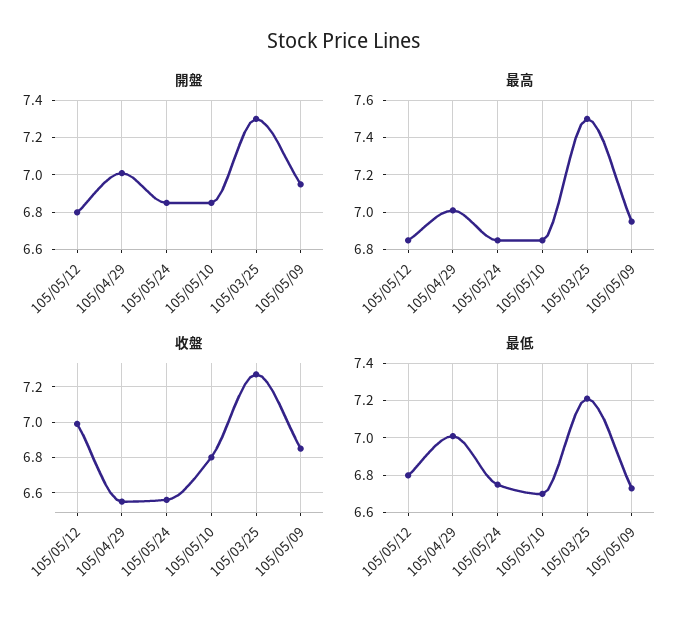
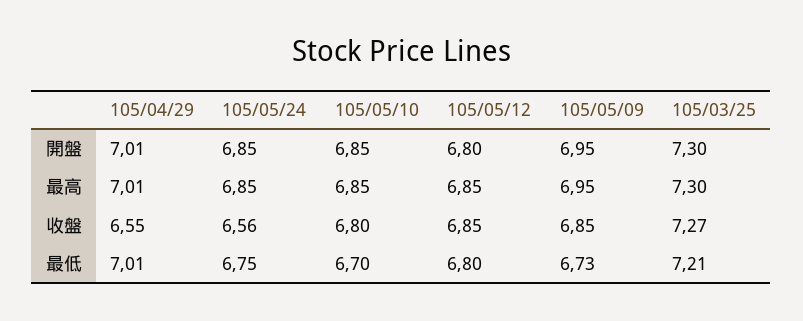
  {
    "開盤": {
      "105/05/12": 6.8,
      "105/04/29": 7.01,
      "105/05/24": 6.85,
      "105/05/10": 6.85,
      "105/03/25": 7.3,
      "105/05/09": 6.95
    },
    "最高": {
      "105/05/12": 6.85,
      "105/04/29": 7.01,
      "105/05/24": 6.85,
      "105/05/10": 6.85,
-     "105/03/25": 7.5,
+     "105/03/25": 7.3,
      "105/05/09": 6.95
    },
    "收盤": {
-     "105/05/12": 7,
+     "105/05/12": 6.85,
      "105/04/29": 6.55,
      "105/05/24": 6.56,
      "105/05/10": 6.8,
      "105/03/25": 7.27,
      "105/05/09": 6.85
    },
    "最低": {
      "105/05/12": 6.8,
      "105/04/29": 7.01,
      "105/05/24": 6.75,
      "105/05/10": 6.7,
      "105/03/25": 7.21,
      "105/05/09": 6.73
    }
  }

